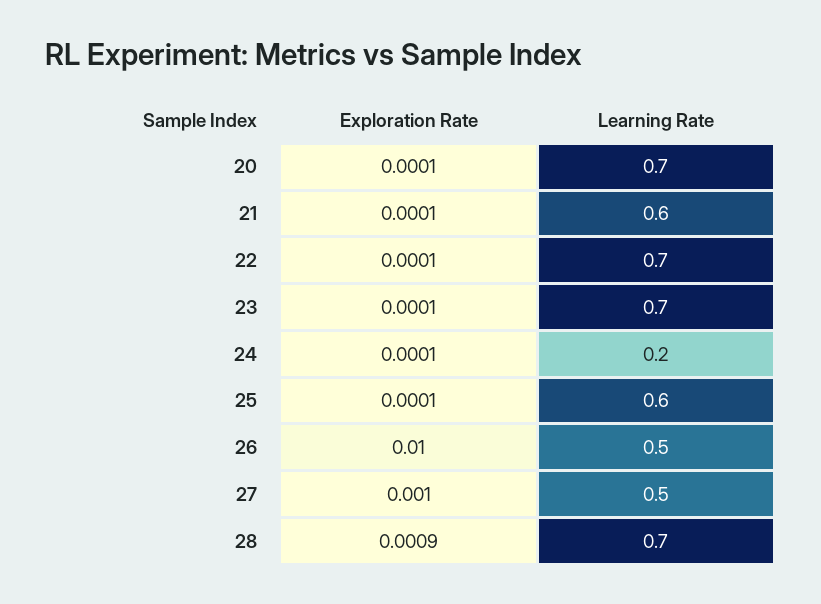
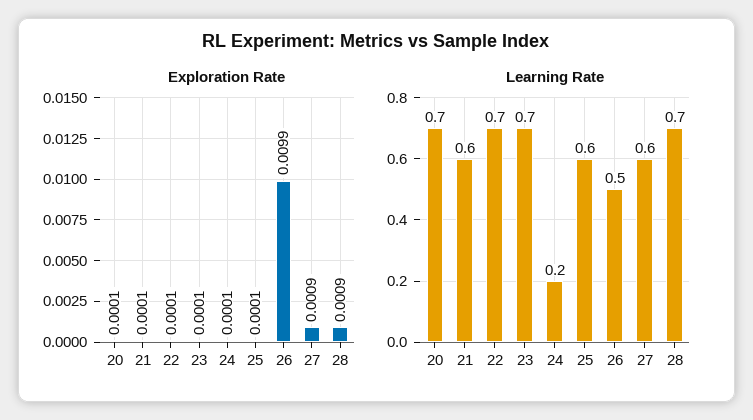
  {
    "Exploration Rate": {
      "20": 0.0001,
      "21": 0.0001,
      "22": 0.0001,
      "23": 0.0001,
      "24": 0.0001,
      "25": 0.0001,
-     "26": 0.01,
+     "26": 0.0099,
-     "27": 0.001,
+     "27": 0.0009,
      "28": 0.0009
    },
    "Learning Rate": {
      "20": 0.7,
      "21": 0.6,
      "22": 0.7,
      "23": 0.7,
      "24": 0.2,
      "25": 0.6,
      "26": 0.5,
-     "27": 0.5,
+     "27": 0.6,
      "28": 0.7
    }
  }

